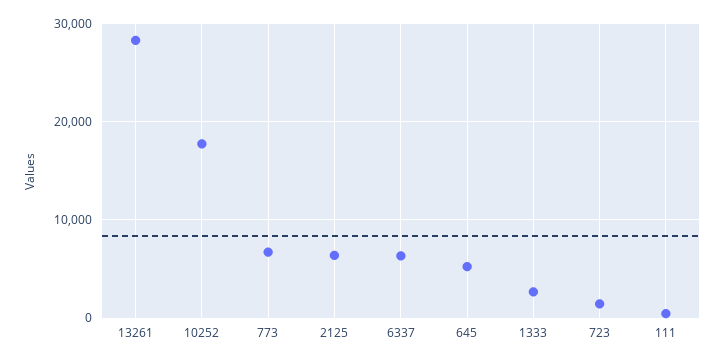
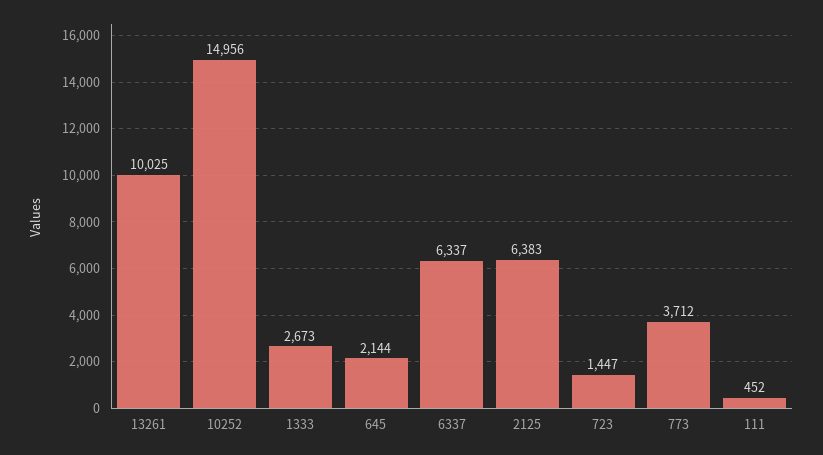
  {
-   "13261": 28000,
+   "13261": 10025,
-   "10252": 18000,
+   "10252": 14956,
-   "773": 7000,
+   "773": 3712,
    "2125": 6383,
    "6337": 6337,
-   "645": 5000,
+   "645": 2144,
    "1333": 2673,
    "723": 1447,
    "111": 452
  }

